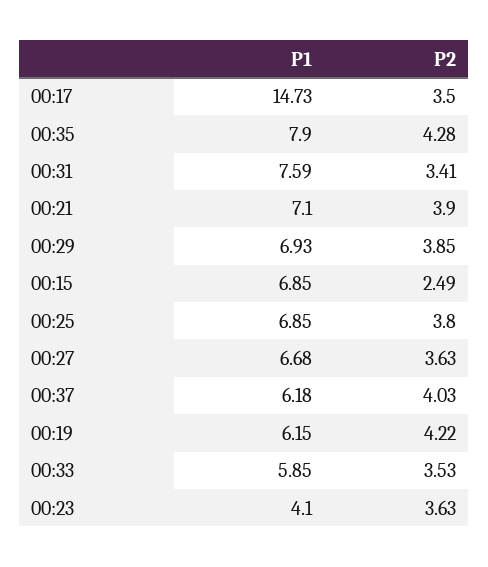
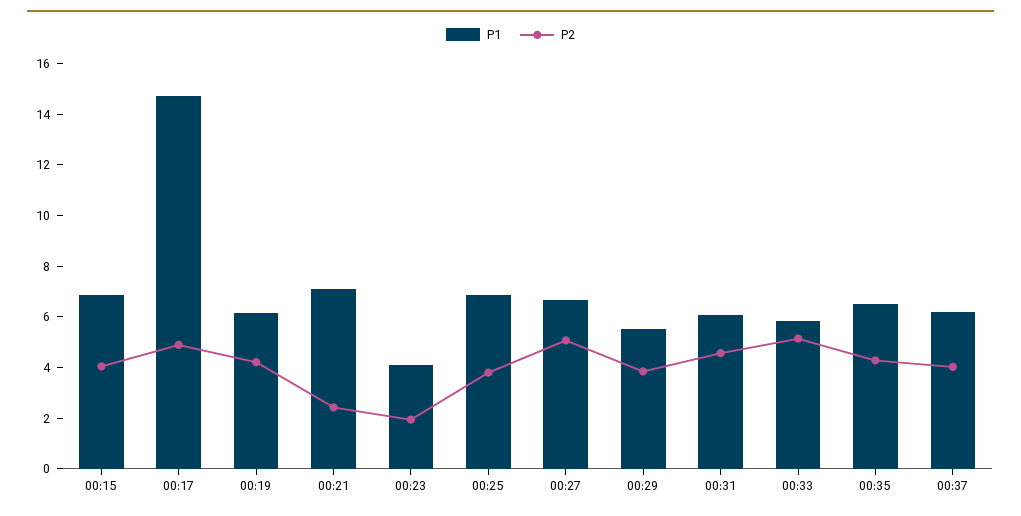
  {
    "P1": {
      "00:17": 14.73,
-     "00:35": 7.9,
+     "00:35": 6.5,
-     "00:31": 7.59,
+     "00:31": 6,
      "00:21": 7.1,
-     "00:29": 6.93,
+     "00:29": 5.5,
      "00:15": 6.85,
      "00:25": 6.85,
      "00:27": 6.68,
      "00:37": 6.18,
      "00:19": 6.15,
      "00:33": 5.85,
      "00:23": 4.1
    },
    "P2": {
-     "00:17": 3.5,
+     "00:17": 5,
      "00:35": 4.28,
-     "00:31": 3.41,
+     "00:31": 4.5,
-     "00:21": 3.9,
+     "00:21": 2.5,
      "00:29": 3.85,
-     "00:15": 2.49,
+     "00:15": 4,
      "00:25": 3.8,
-     "00:27": 3.63,
+     "00:27": 5,
      "00:37": 4.03,
      "00:19": 4.22,
-     "00:33": 3.53,
+     "00:33": 5,
-     "00:23": 3.63
+     "00:23": 2
    }
  }

